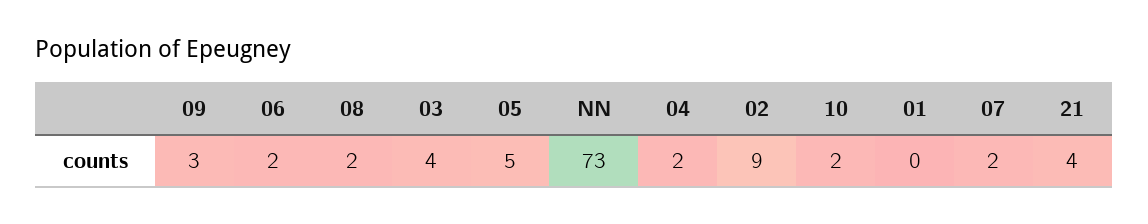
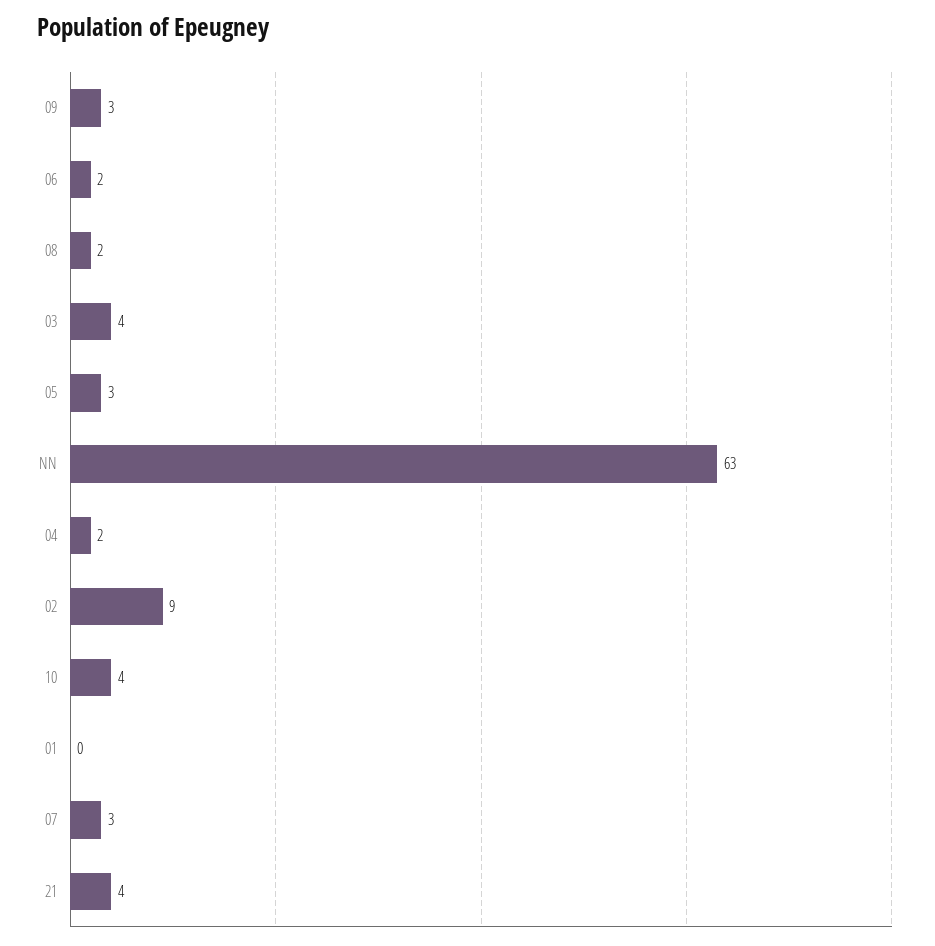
  {
    "09": 3,
    "06": 2,
    "08": 2,
    "03": 4,
-   "05": 5,
+   "05": 3,
-   "NN": 73,
+   "NN": 63,
    "04": 2,
    "02": 9,
-   "10": 2,
+   "10": 4,
    "01": 0,
-   "07": 2,
+   "07": 3,
    "21": 4
  }

